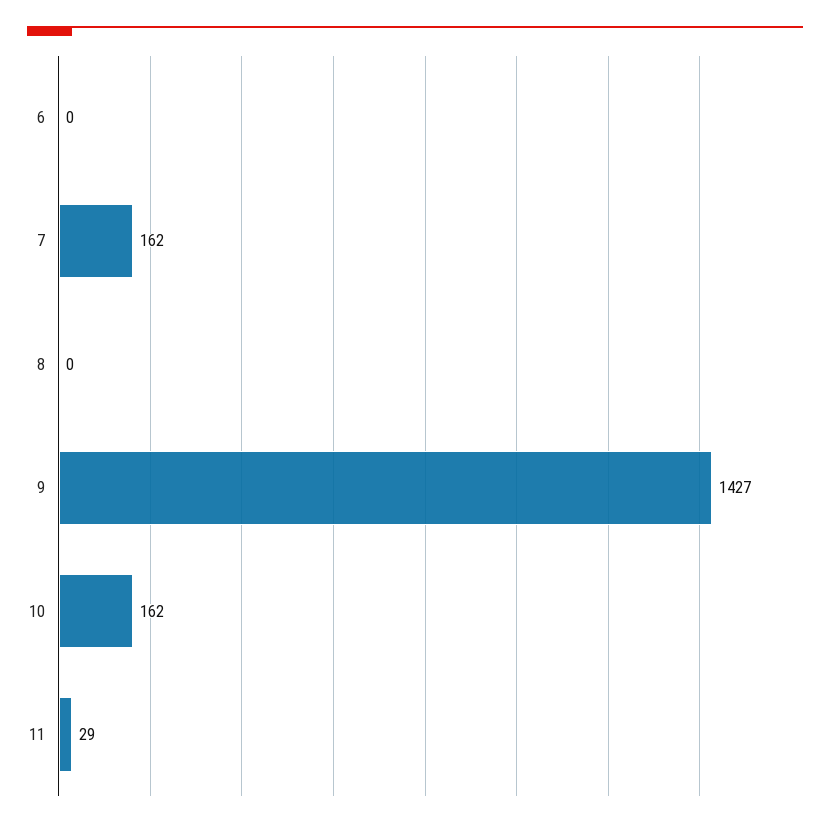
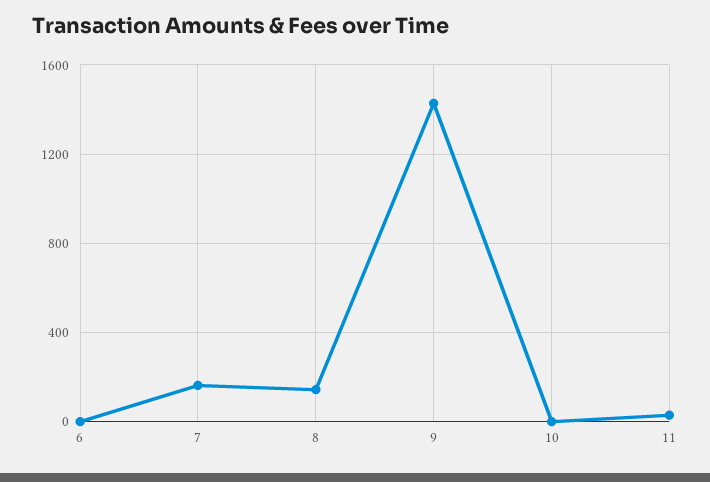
  {
    "6": 0,
    "7": 162,
-   "8": 0,
+   "8": 150,
    "9": 1427,
-   "10": 162,
+   "10": 0,
    "11": 29
  }

